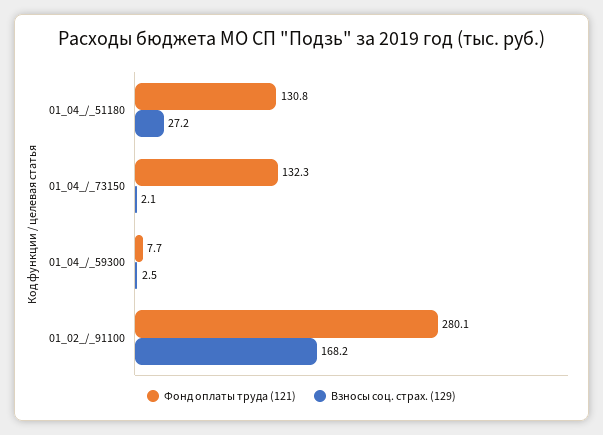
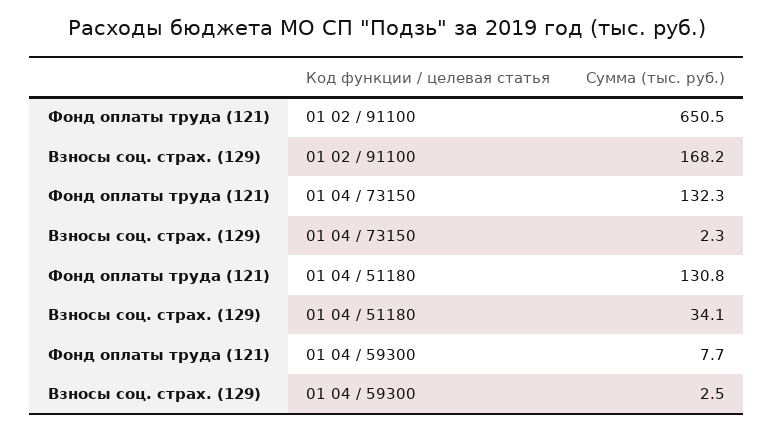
  {
    "Фонд оплаты труда (121)": {
      "01_04_/_51180": 130.8,
      "01_04_/_73150": 132.3,
      "01_04_/_59300": 7.7,
-     "01_02_/_91100": 280.1
+     "01_02_/_91100": 650.5
    },
    "Взносы соц. страх. (129)": {
-     "01_04_/_51180": 27.2,
+     "01_04_/_51180": 34.1,
-     "01_04_/_73150": 2.1,
+     "01_04_/_73150": 2.3,
      "01_04_/_59300": 2.5,
      "01_02_/_91100": 168.2
    }
  }

